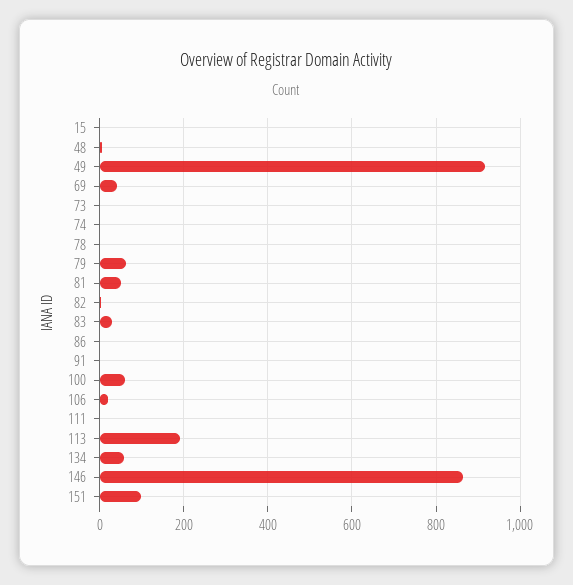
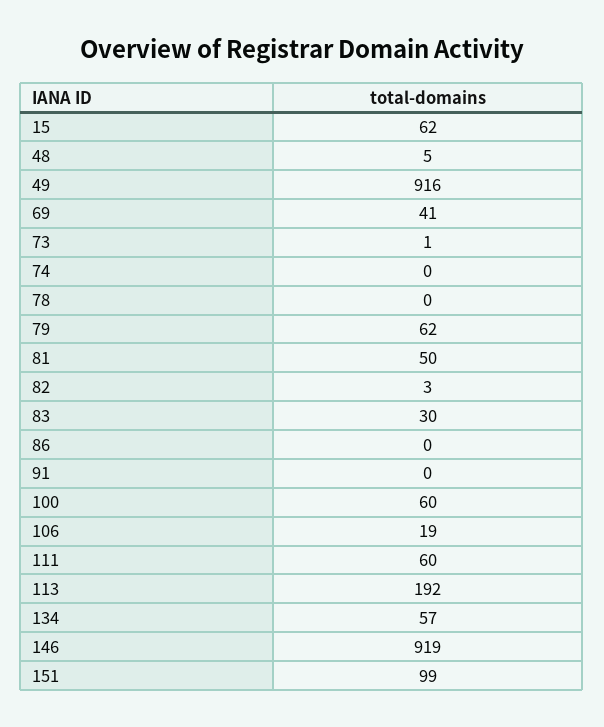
  {
-   "15": 0,
+   "15": 62,
    "48": 5,
    "49": 916,
    "69": 41,
    "73": 1,
    "74": 0,
    "78": 0,
    "79": 62,
    "81": 50,
    "82": 3,
    "83": 30,
    "86": 0,
    "91": 0,
    "100": 60,
    "106": 19,
-   "111": 0,
+   "111": 60,
    "113": 192,
    "134": 57,
-   "146": 860,
+   "146": 919,
    "151": 99
  }

